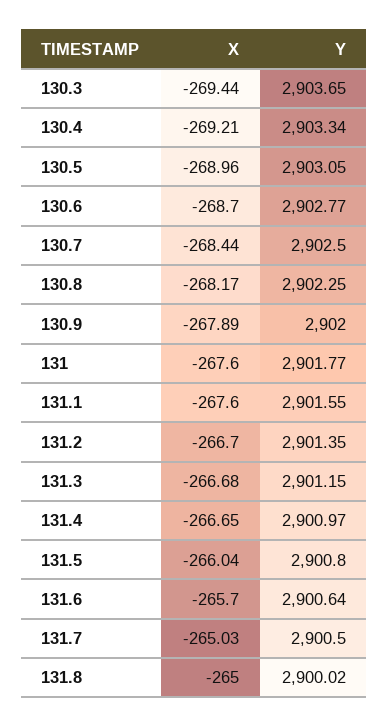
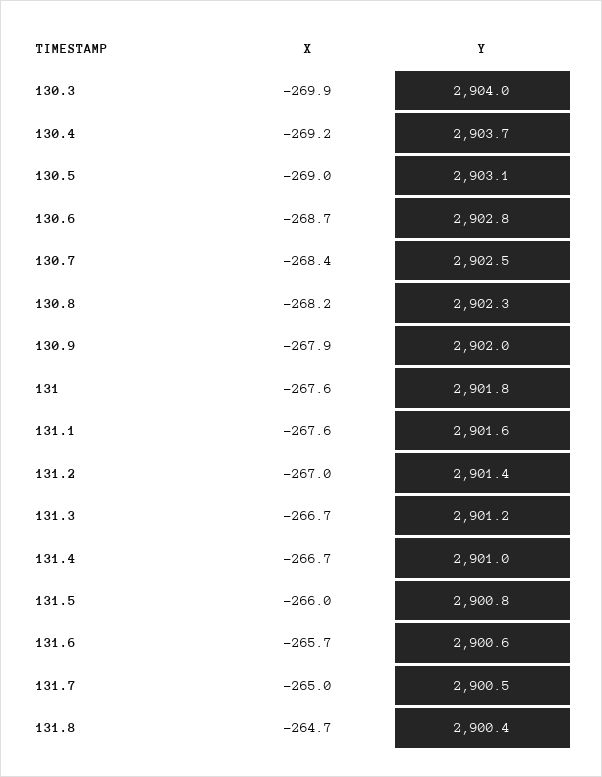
  {
    "X": {
-     "130.3": -269.44,
+     "130.3": -269.9,
      "130.4": -269.21,
      "130.5": -268.96,
      "130.6": -268.7,
      "130.7": -268.44,
      "130.8": -268.17,
      "130.9": -267.89,
      "131": -267.6,
      "131.1": -267.6,
-     "131.2": -266.7,
+     "131.2": -267,
      "131.3": -266.68,
      "131.4": -266.65,
      "131.5": -266.04,
      "131.6": -265.7,
      "131.7": -265.03,
-     "131.8": -265
+     "131.8": -264.7
    },
    "Y": {
-     "130.3": 2903.65,
+     "130.3": 2904,
-     "130.4": 2903.34,
+     "130.4": 2903.7,
      "130.5": 2903.05,
      "130.6": 2902.77,
      "130.7": 2902.5,
      "130.8": 2902.25,
      "130.9": 2902,
      "131": 2901.77,
      "131.1": 2901.55,
      "131.2": 2901.35,
      "131.3": 2901.15,
      "131.4": 2900.97,
      "131.5": 2900.8,
      "131.6": 2900.64,
      "131.7": 2900.5,
-     "131.8": 2900.02
+     "131.8": 2900.4
    }
  }

